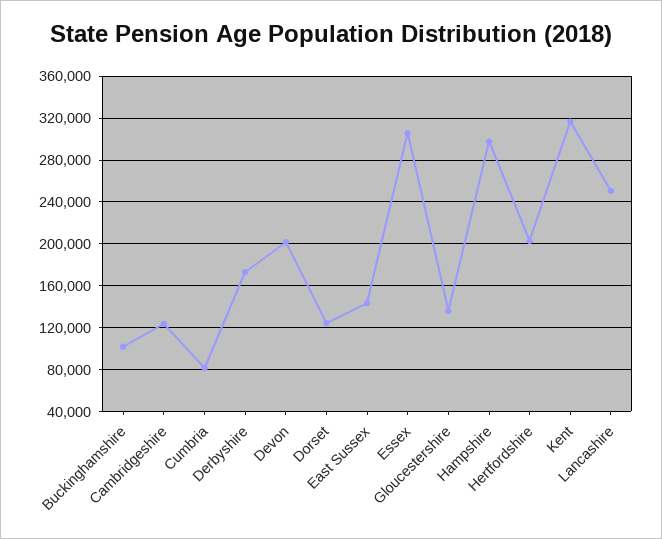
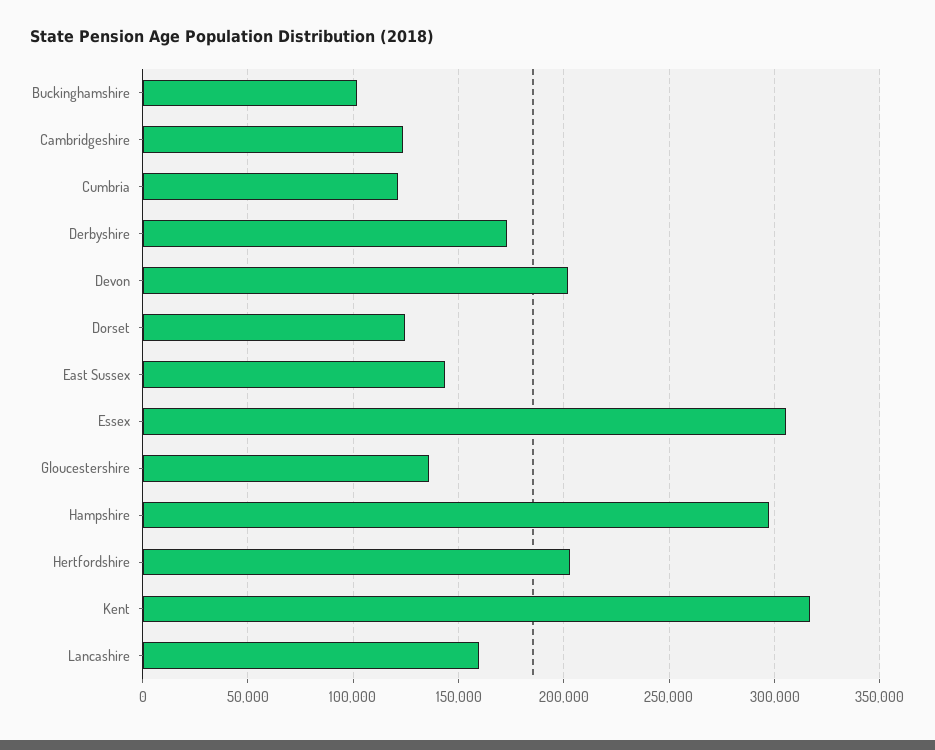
  {
    "Buckinghamshire": 100000,
    "Cambridgeshire": 125000,
-   "Cumbria": 80000,
+   "Cumbria": 120000,
    "Derbyshire": 175000,
    "Devon": 200000,
    "Dorset": 125000,
    "East Sussex": 145000,
    "Essex": 305000,
    "Gloucestershire": 135000,
    "Hampshire": 300000,
    "Hertfordshire": 205000,
    "Kent": 315000,
-   "Lancashire": 250000
+   "Lancashire": 160000
  }

